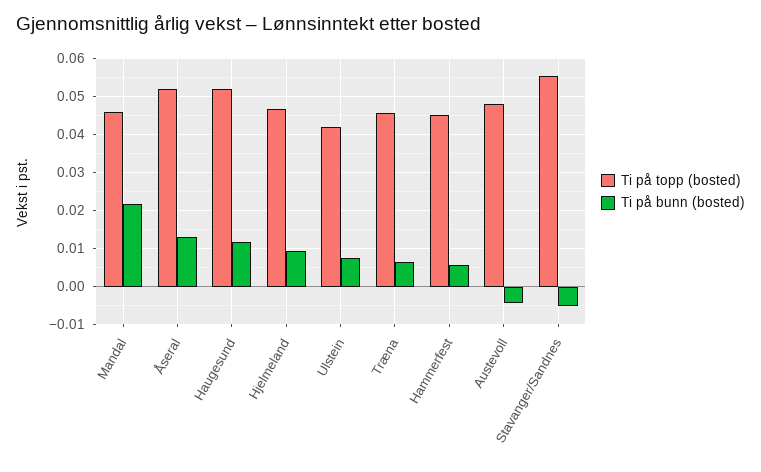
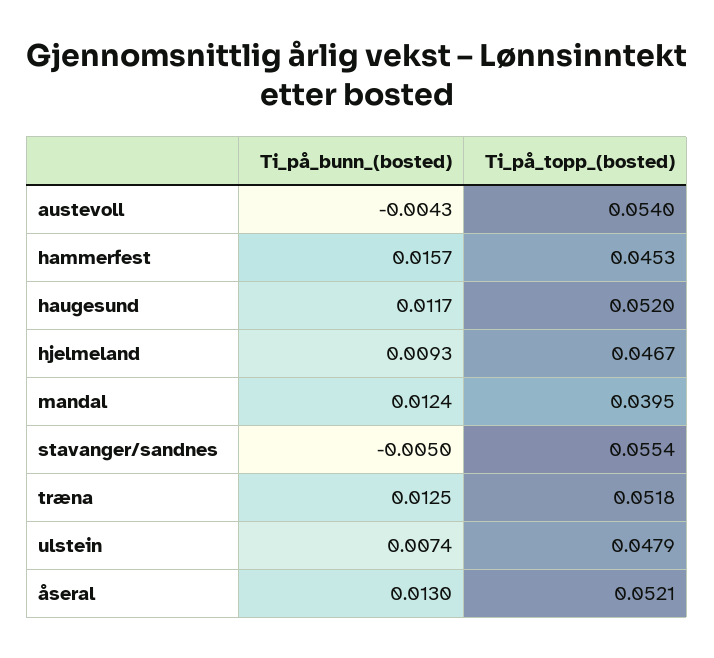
  {
    "Ti på topp (bosted)": {
-     "Mandal": 0.046,
+     "Mandal": 0.0395,
      "Åseral": 0.0521,
      "Haugesund": 0.052,
      "Hjelmeland": 0.0467,
-     "Ulstein": 0.042,
+     "Ulstein": 0.0479,
-     "Træna": 0.046,
+     "Træna": 0.0518,
      "Hammerfest": 0.0453,
-     "Austevoll": 0.048,
+     "Austevoll": 0.054,
      "Stavanger/Sandnes": 0.0554
    },
    "Ti på bunn (bosted)": {
-     "Mandal": 0.022,
+     "Mandal": 0.0124,
      "Åseral": 0.013,
      "Haugesund": 0.0117,
      "Hjelmeland": 0.0093,
      "Ulstein": 0.0074,
-     "Træna": 0.006,
+     "Træna": 0.0125,
-     "Hammerfest": 0.006,
+     "Hammerfest": 0.0157,
      "Austevoll": -0.0043,
      "Stavanger/Sandnes": -0.005
    }
  }

